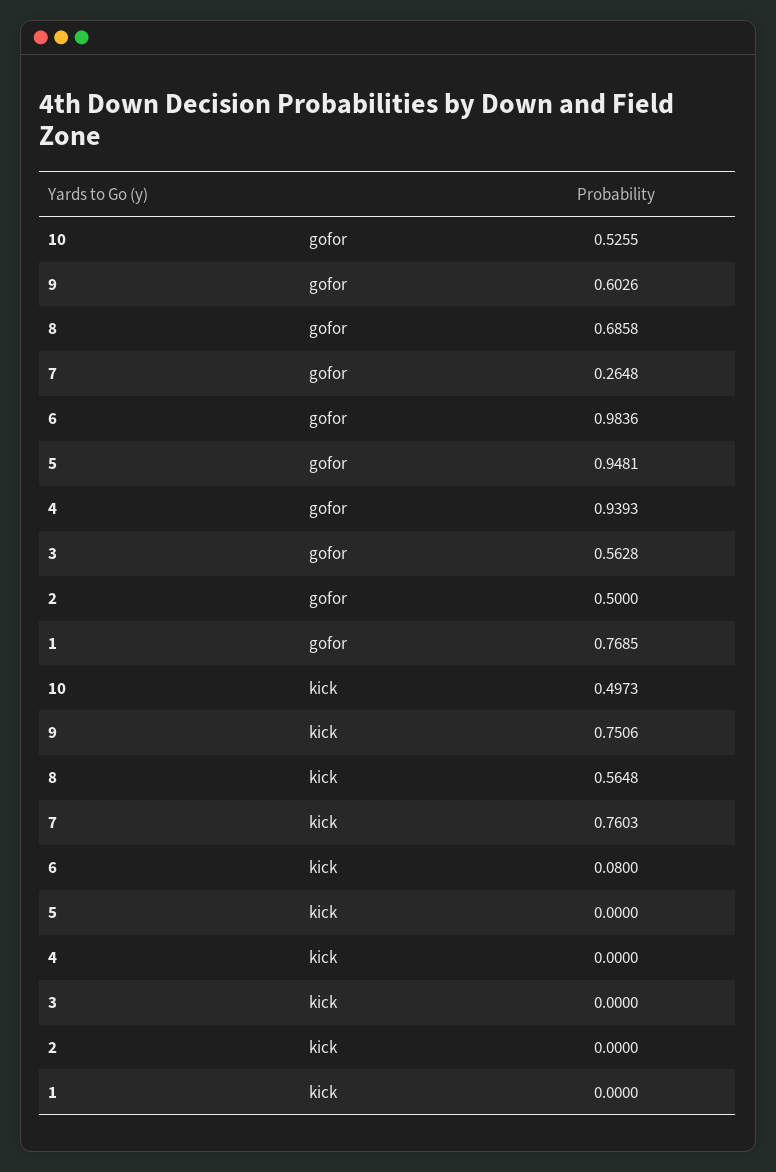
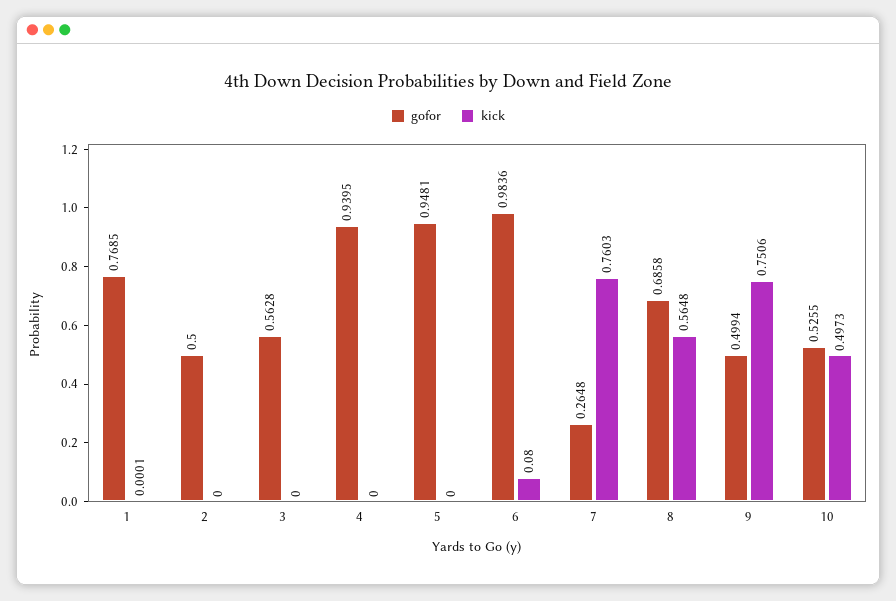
  {
    "gofor": {
      "10": 0.5255,
-     "9": 0.6026,
+     "9": 0.4994,
      "8": 0.6858,
      "7": 0.2648,
      "6": 0.9836,
      "5": 0.9481,
-     "4": 0.9393,
+     "4": 0.9395,
      "3": 0.5628,
      "2": 0.5,
      "1": 0.7685
    },
    "kick": {
      "10": 0.4973,
      "9": 0.7506,
      "8": 0.5648,
      "7": 0.7603,
      "6": 0.08,
      "5": 0,
      "4": 0,
      "3": 0,
      "2": 0,
-     "1": 0
+     "1": 0.0001
    }
  }

